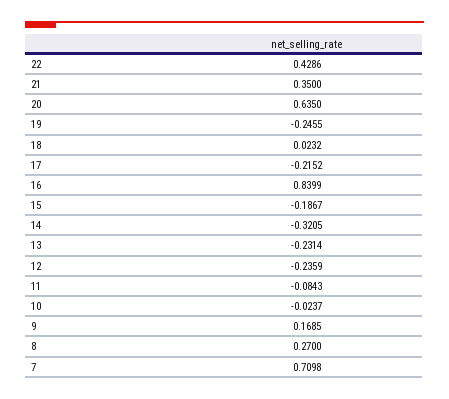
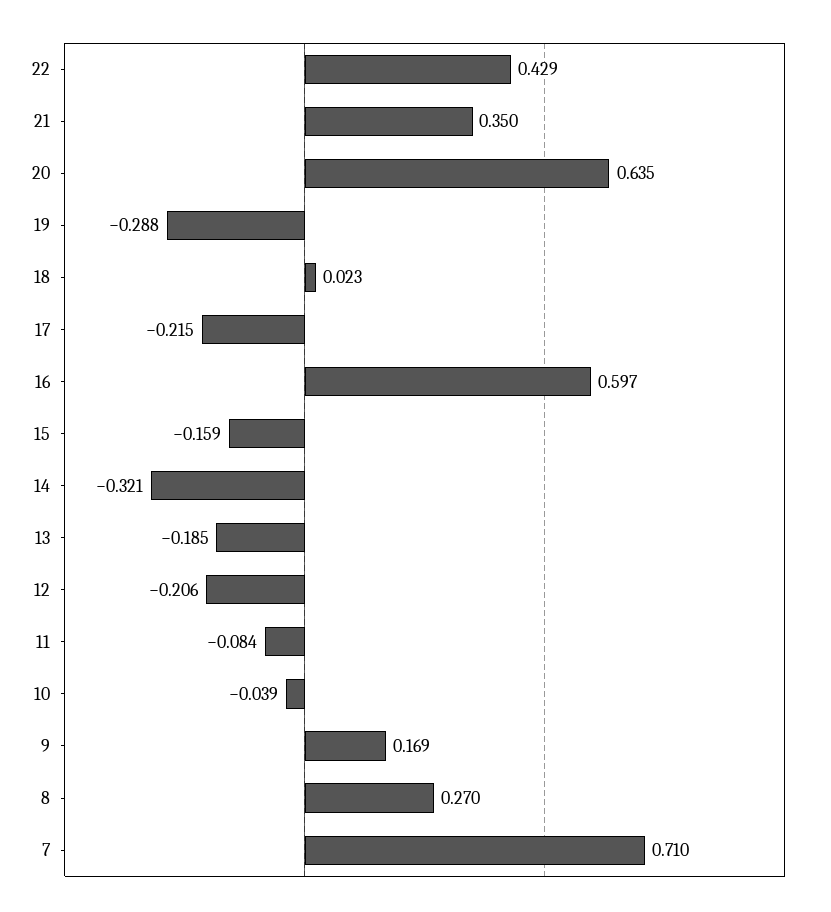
  {
    "22": 0.4286,
    "21": 0.35,
    "20": 0.635,
-   "19": -0.2455,
+   "19": -0.288,
    "18": 0.0232,
    "17": -0.2152,
-   "16": 0.8399,
+   "16": 0.597,
-   "15": -0.1867,
+   "15": -0.159,
    "14": -0.3205,
-   "13": -0.2314,
+   "13": -0.185,
-   "12": -0.2359,
+   "12": -0.206,
    "11": -0.0843,
-   "10": -0.0237,
+   "10": -0.039,
    "9": 0.1685,
    "8": 0.27,
    "7": 0.7098
  }

